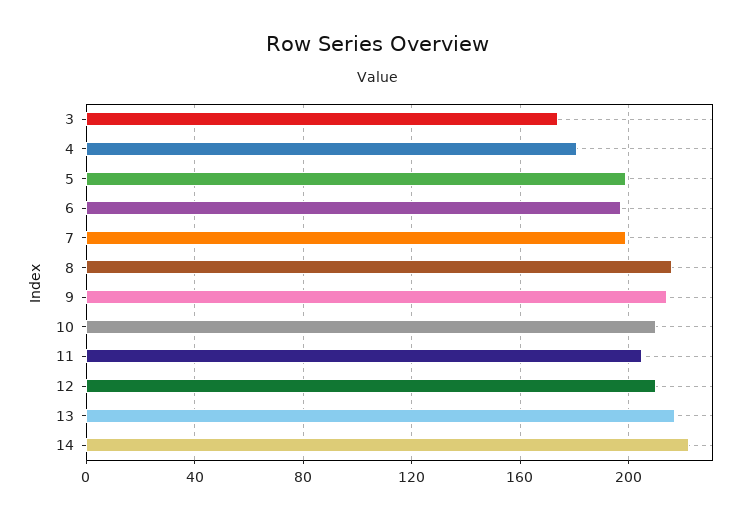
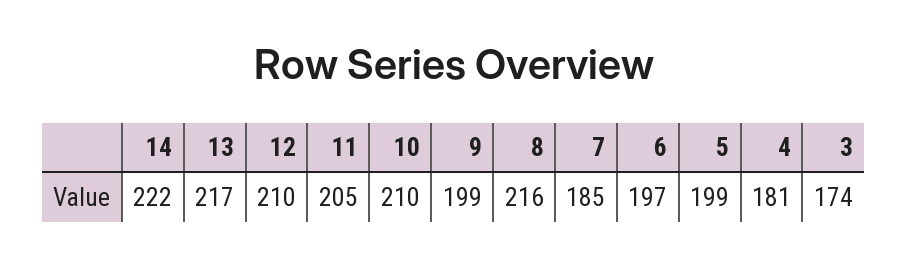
  {
    "3": 174,
    "4": 181,
    "5": 199,
    "6": 197,
-   "7": 200,
+   "7": 185,
    "8": 216,
-   "9": 215,
+   "9": 199,
    "10": 210,
    "11": 205,
    "12": 210,
    "13": 217,
    "14": 222
  }

